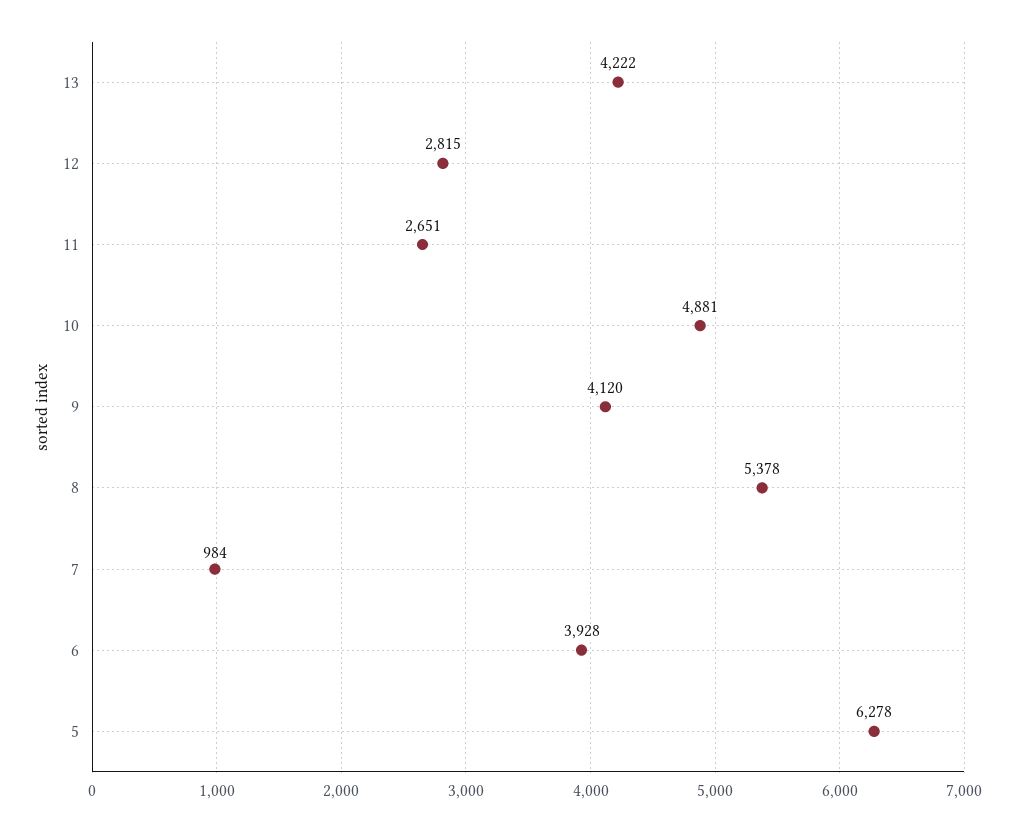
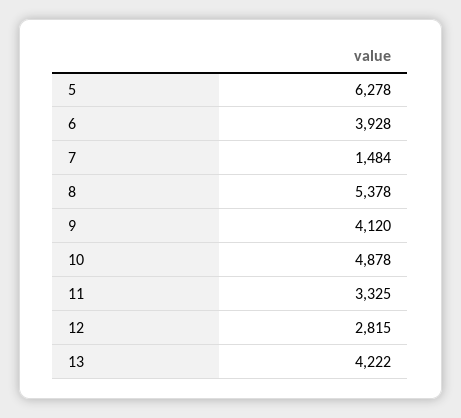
  {
    "13": 4222,
    "12": 2815,
-   "11": 2651,
+   "11": 3325,
-   "10": 4881,
+   "10": 4878,
    "9": 4120,
    "8": 5378,
-   "7": 984,
+   "7": 1484,
    "6": 3928,
    "5": 6278
  }

